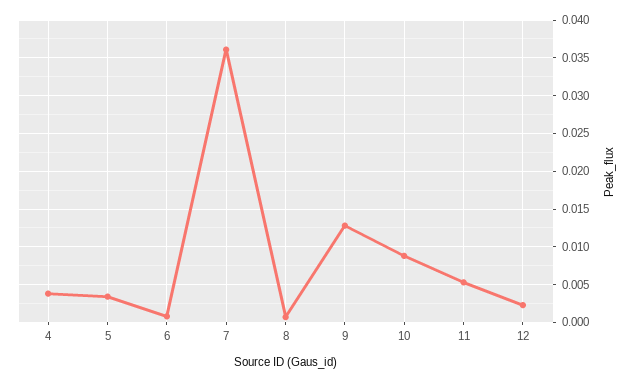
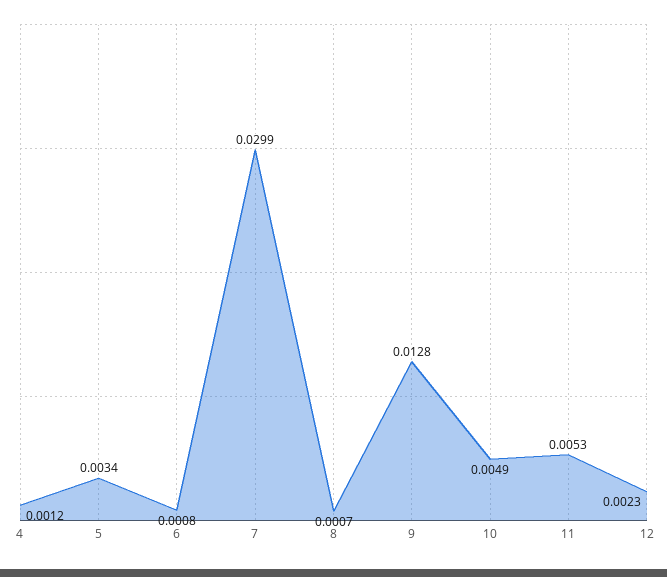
  {
-   "4": 0.004,
+   "4": 0.0012,
    "5": 0.0034,
    "6": 0.0008,
-   "7": 0.036,
+   "7": 0.0299,
    "8": 0.0007,
    "9": 0.0128,
-   "10": 0.009,
+   "10": 0.0049,
    "11": 0.0053,
    "12": 0.0023
  }

